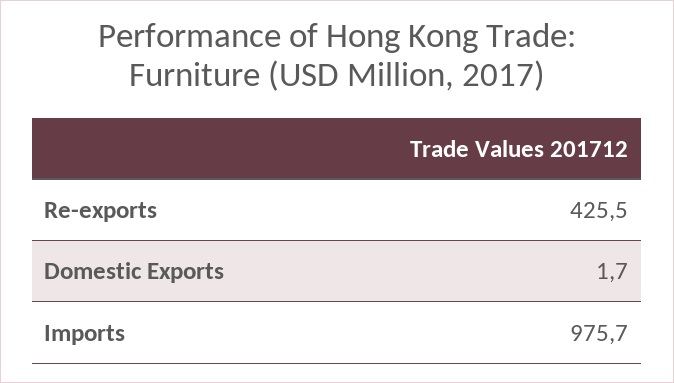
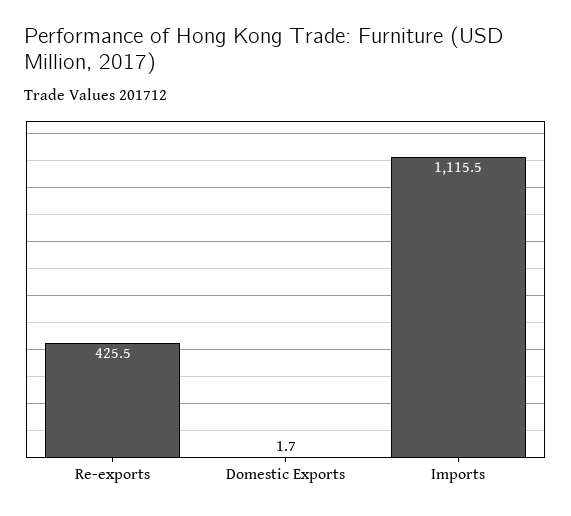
  {
    "Re-exports": 425.5,
    "Domestic Exports": 1.7,
-   "Imports": 975.7
+   "Imports": 1115.5
  }

